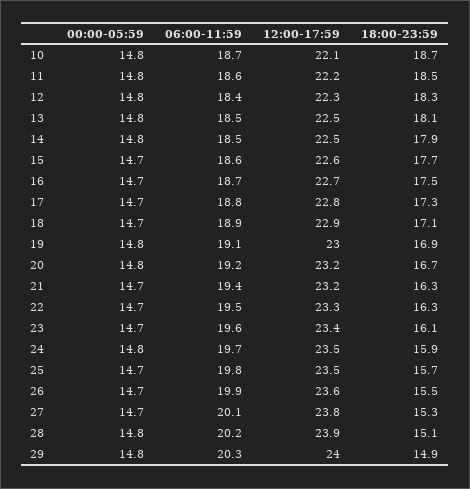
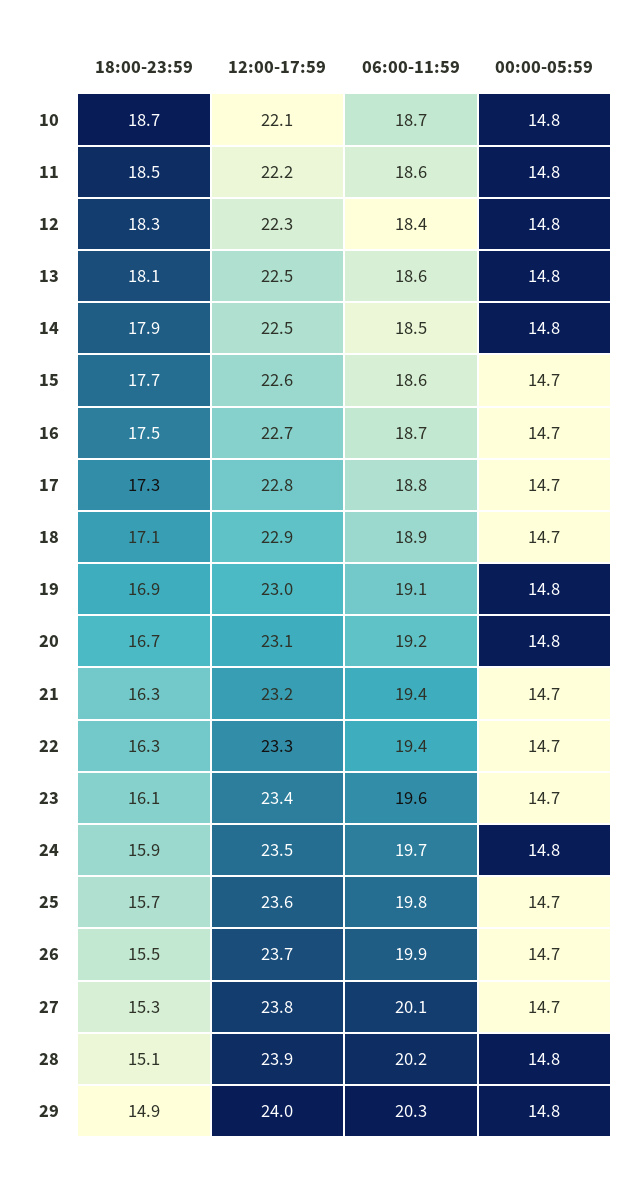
  {
    "00:00-05:59": {
      "10": 14.8,
      "11": 14.8,
      "12": 14.8,
      "13": 14.8,
      "14": 14.8,
      "15": 14.7,
      "16": 14.7,
      "17": 14.7,
      "18": 14.7,
      "19": 14.8,
      "20": 14.8,
      "21": 14.7,
      "22": 14.7,
      "23": 14.7,
      "24": 14.8,
      "25": 14.7,
      "26": 14.7,
      "27": 14.7,
      "28": 14.8,
      "29": 14.8
    },
    "06:00-11:59": {
      "10": 18.7,
      "11": 18.6,
      "12": 18.4,
-     "13": 18.5,
+     "13": 18.6,
      "14": 18.5,
      "15": 18.6,
      "16": 18.7,
      "17": 18.8,
      "18": 18.9,
      "19": 19.1,
      "20": 19.2,
      "21": 19.4,
-     "22": 19.5,
+     "22": 19.4,
      "23": 19.6,
      "24": 19.7,
      "25": 19.8,
      "26": 19.9,
      "27": 20.1,
      "28": 20.2,
      "29": 20.3
    },
    "12:00-17:59": {
      "10": 22.1,
      "11": 22.2,
      "12": 22.3,
      "13": 22.5,
      "14": 22.5,
      "15": 22.6,
      "16": 22.7,
      "17": 22.8,
      "18": 22.9,
      "19": 23,
-     "20": 23.2,
+     "20": 23.1,
      "21": 23.2,
      "22": 23.3,
      "23": 23.4,
      "24": 23.5,
-     "25": 23.5,
+     "25": 23.6,
-     "26": 23.6,
+     "26": 23.7,
      "27": 23.8,
      "28": 23.9,
      "29": 24
    },
    "18:00-23:59": {
      "10": 18.7,
      "11": 18.5,
      "12": 18.3,
      "13": 18.1,
      "14": 17.9,
      "15": 17.7,
      "16": 17.5,
      "17": 17.3,
      "18": 17.1,
      "19": 16.9,
      "20": 16.7,
      "21": 16.3,
      "22": 16.3,
      "23": 16.1,
      "24": 15.9,
      "25": 15.7,
      "26": 15.5,
      "27": 15.3,
      "28": 15.1,
      "29": 14.9
    }
  }

